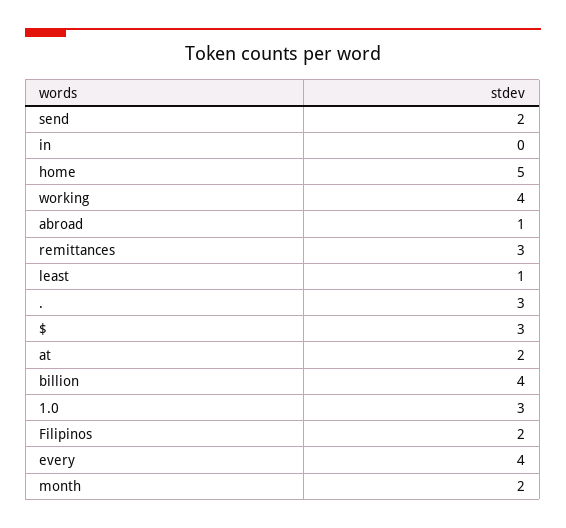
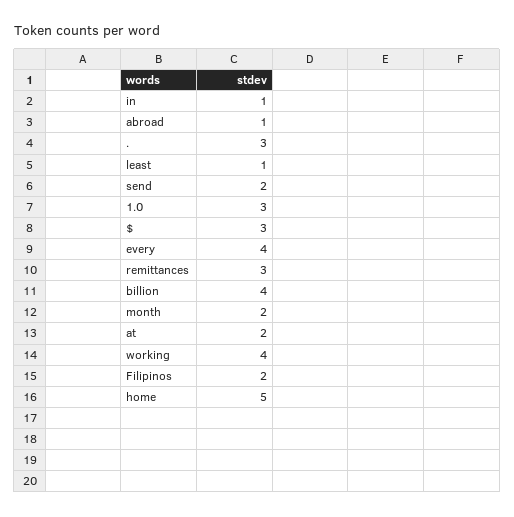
  {
    "send": 2,
-   "in": 0,
+   "in": 1,
    "home": 5,
    "working": 4,
    "abroad": 1,
    "remittances": 3,
    "least": 1,
    ".": 3,
    "$": 3,
    "at": 2,
    "billion": 4,
    "1.0": 3,
    "Filipinos": 2,
    "every": 4,
    "month": 2
  }

